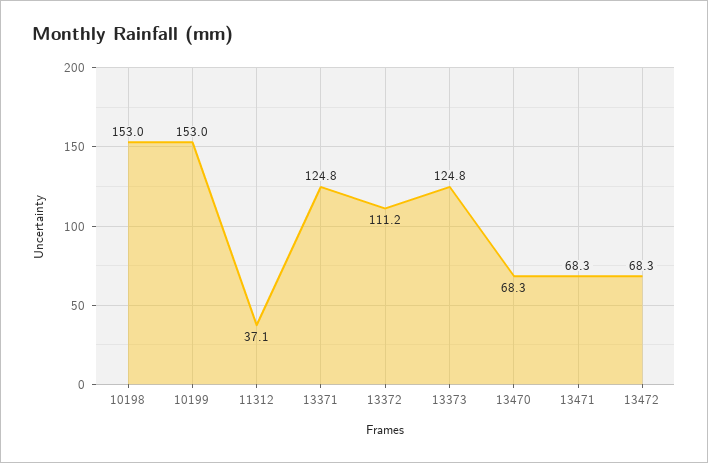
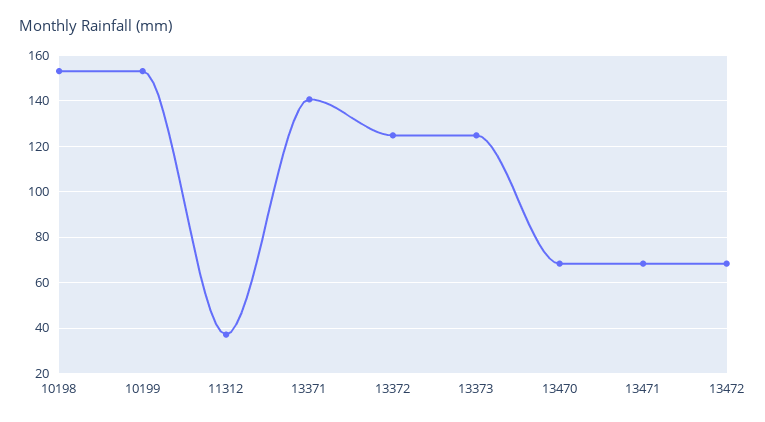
  {
    "10198": 153,
    "10199": 153,
    "11312": 37.1,
-   "13371": 124.8,
+   "13371": 140,
-   "13372": 111.2,
+   "13372": 125,
    "13373": 124.8,
    "13470": 68.3,
    "13471": 68.3,
    "13472": 68.3
  }

